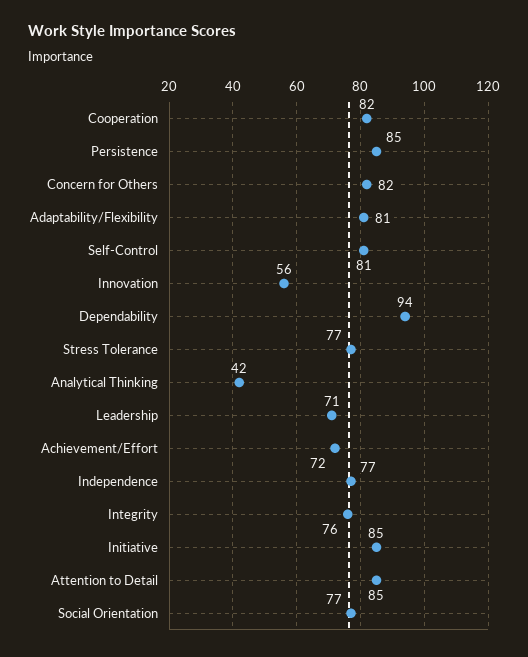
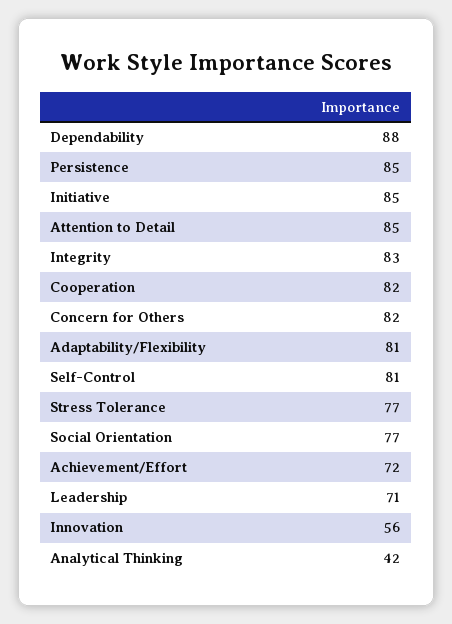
  {
    "Cooperation": 82,
    "Persistence": 85,
    "Concern for Others": 82,
    "Adaptability/Flexibility": 81,
    "Self-Control": 81,
    "Innovation": 56,
-   "Dependability": 94,
+   "Dependability": 88,
    "Stress Tolerance": 77,
    "Analytical Thinking": 42,
    "Leadership": 71,
    "Achievement/Effort": 72,
-   "Independence": 77,
-   "Integrity": 76,
+   "Integrity": 83,
    "Initiative": 85,
    "Attention to Detail": 85,
    "Social Orientation": 77
  }

